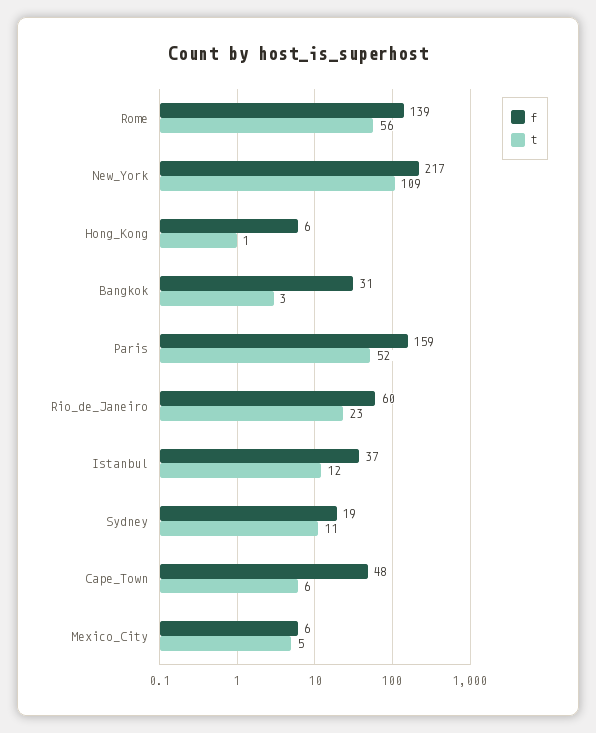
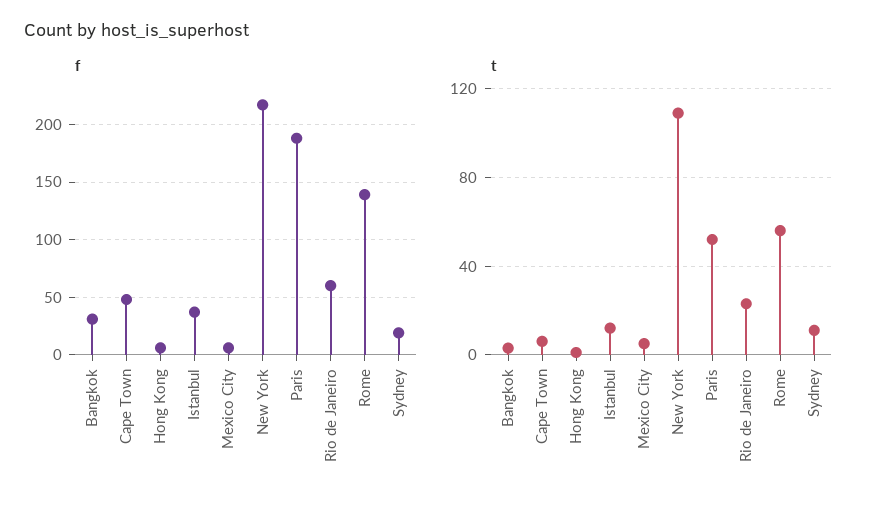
  {
    "f": {
      "Rome": 139,
      "New_York": 217,
      "Hong_Kong": 6,
      "Bangkok": 31,
-     "Paris": 159,
+     "Paris": 190,
      "Rio_de_Janeiro": 60,
      "Istanbul": 37,
      "Sydney": 19,
      "Cape_Town": 48,
      "Mexico_City": 6
    },
    "t": {
      "Rome": 56,
      "New_York": 109,
      "Hong_Kong": 1,
      "Bangkok": 3,
      "Paris": 52,
      "Rio_de_Janeiro": 23,
      "Istanbul": 12,
      "Sydney": 11,
      "Cape_Town": 6,
      "Mexico_City": 5
    }
  }

